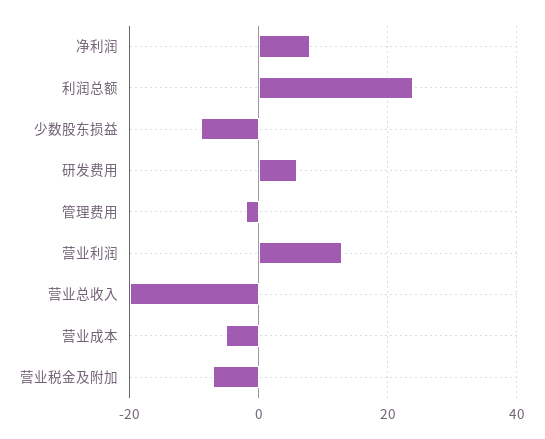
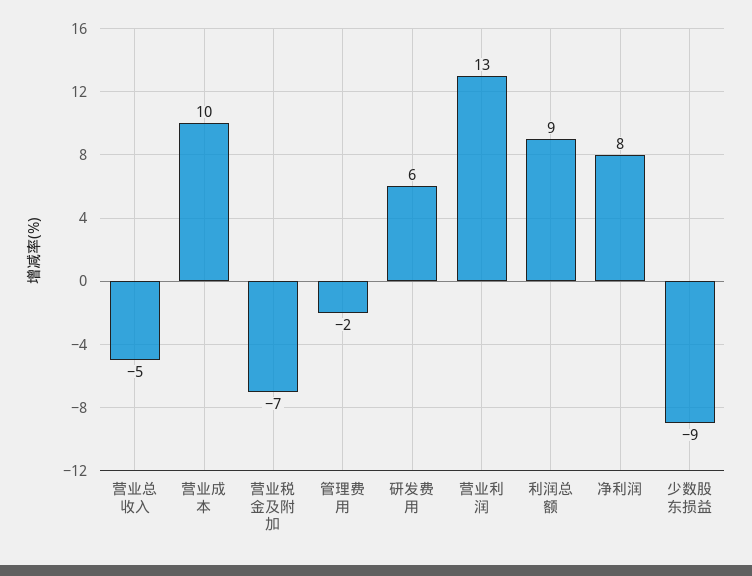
  {
    "净利润": 8,
-   "利润总额": 25,
+   "利润总额": 9,
    "少数股东损益": -9,
    "研发费用": 6,
    "管理费用": -2,
    "营业利润": 13,
-   "营业总收入": -20,
+   "营业总收入": -5,
-   "营业成本": -5,
+   "营业成本": 10,
    "营业税金及附加": -7
  }

